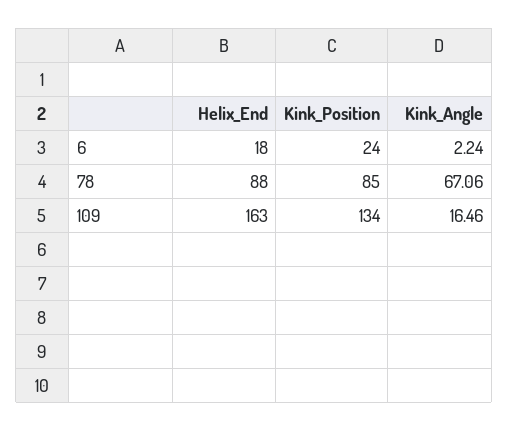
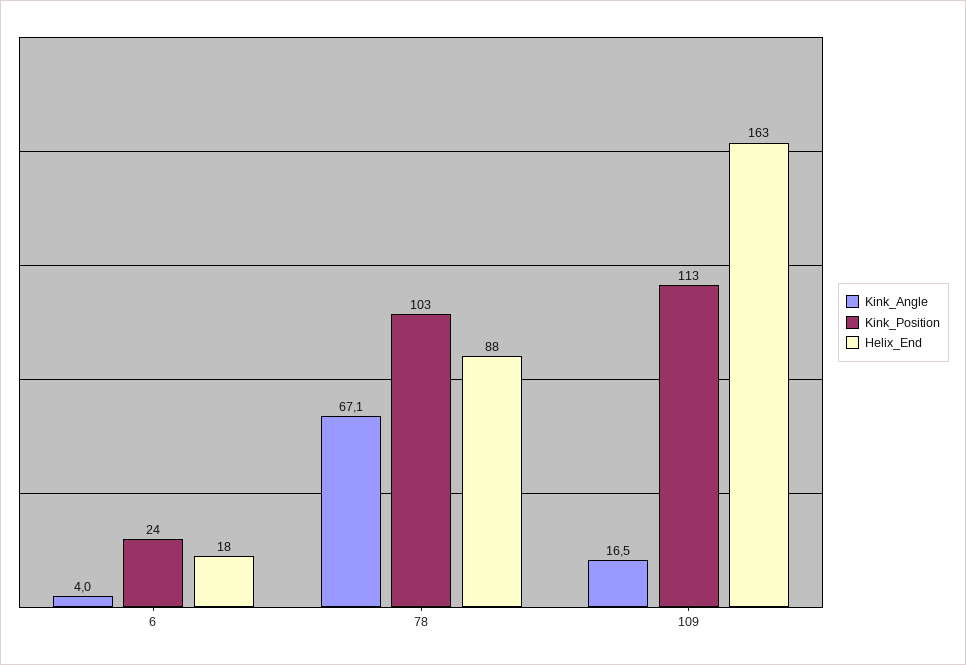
  {
    "Helix_End": {
      "6": 18,
      "78": 88,
      "109": 163
    },
    "Kink_Position": {
      "6": 24,
-     "78": 85,
+     "78": 103,
-     "109": 134
+     "109": 113
    },
    "Kink_Angle": {
-     "6": 2.24,
+     "6": 4,
      "78": 67.06,
      "109": 16.46
    }
  }

